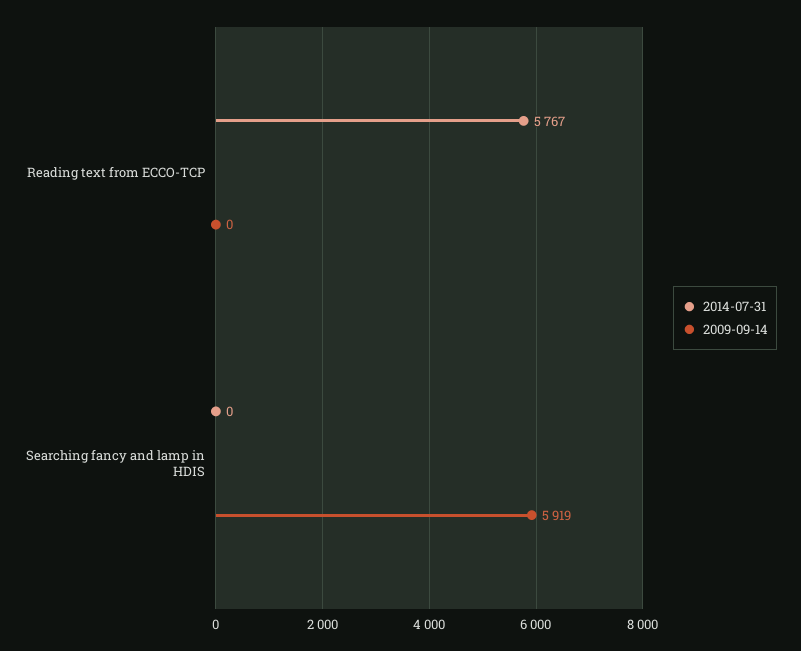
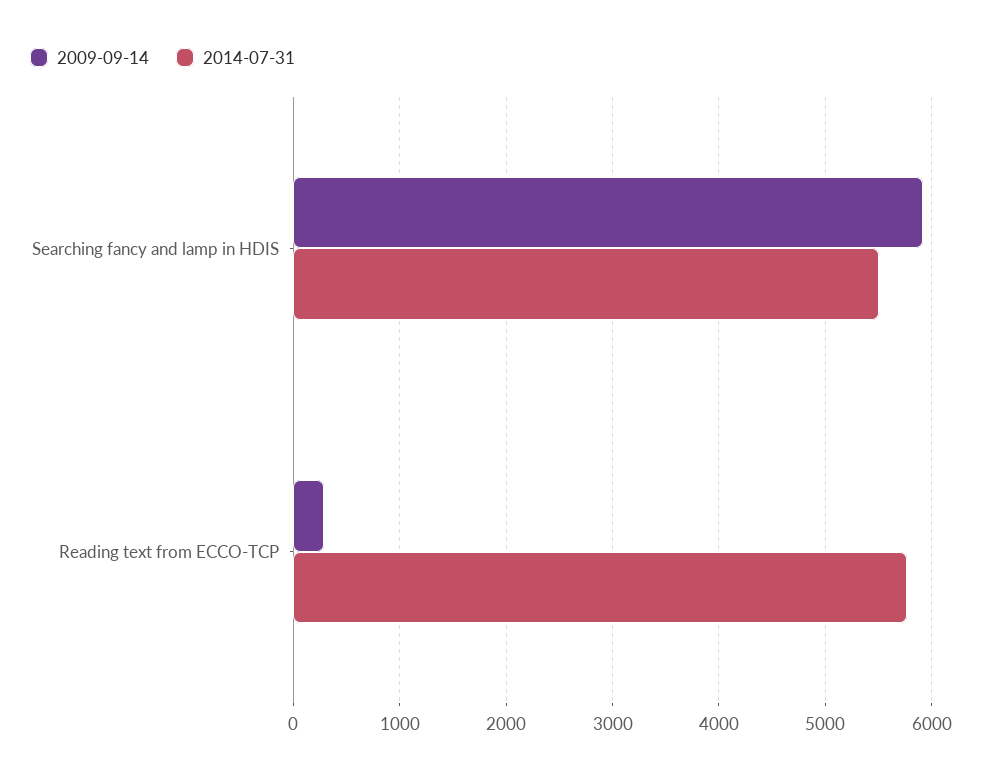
  {
    "2014-07-31": {
      "Reading text from ECCO-TCP": 5767,
-     "Searching fancy and lamp in HDIS": 0
+     "Searching fancy and lamp in HDIS": 5500
    },
    "2009-09-14": {
-     "Reading text from ECCO-TCP": 0,
+     "Reading text from ECCO-TCP": 300,
      "Searching fancy and lamp in HDIS": 5919
    }
  }

